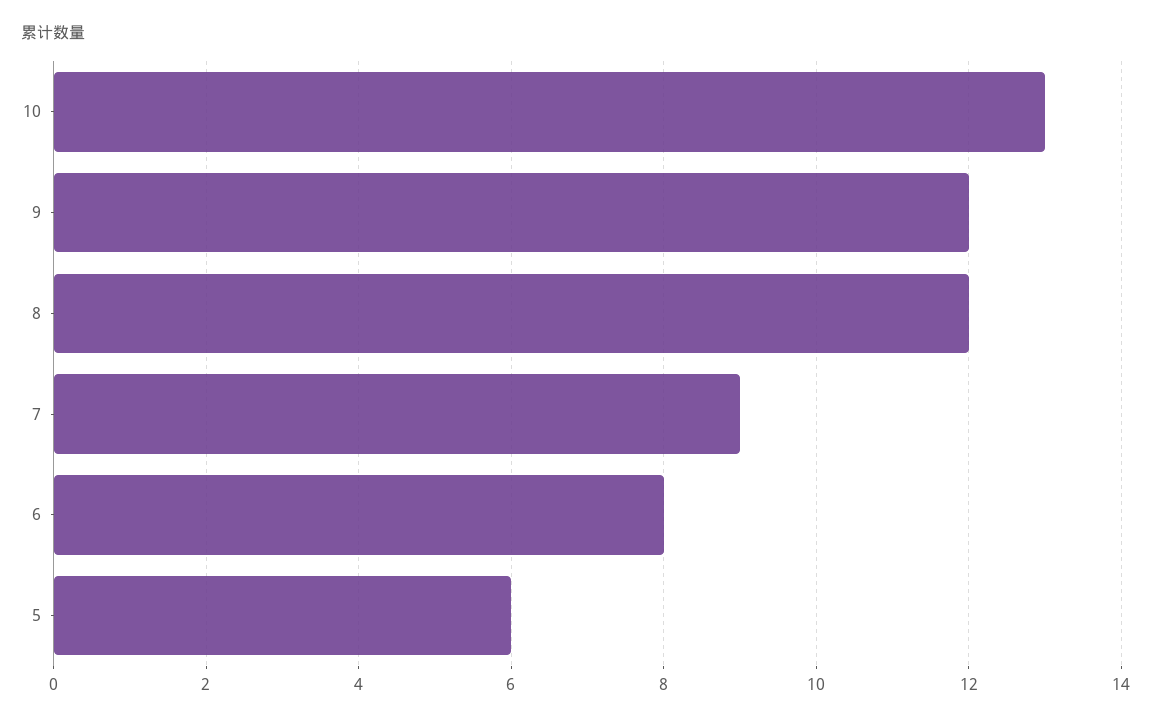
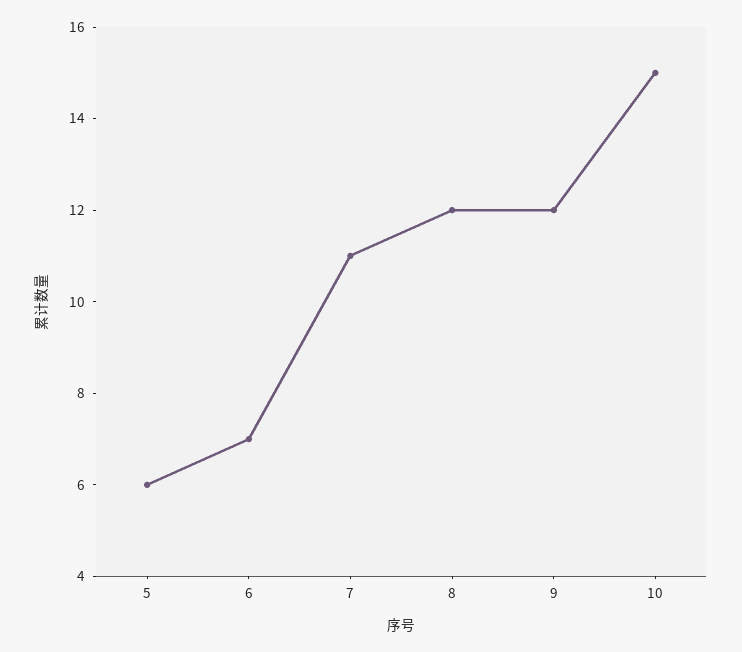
  {
-   "10": 13,
+   "10": 15,
    "9": 12,
    "8": 12,
-   "7": 9,
+   "7": 11,
-   "6": 8,
+   "6": 7,
    "5": 6
  }

